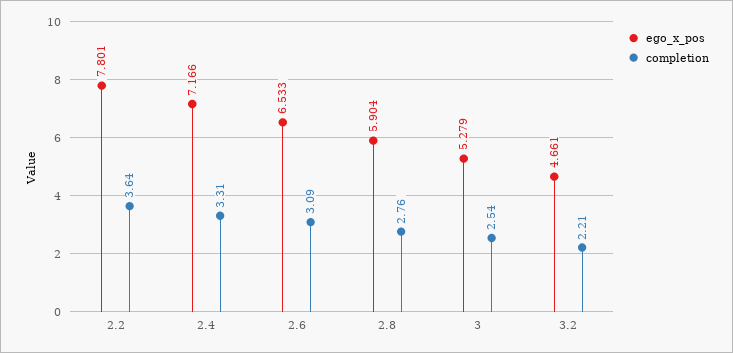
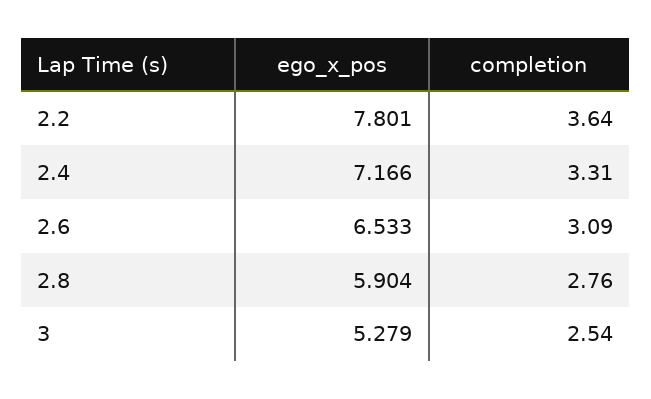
  {
    "ego_x_pos": {
      "2.2": 7.801,
      "2.4": 7.166,
      "2.6": 6.533,
      "2.8": 5.904,
-     "3": 5.279,
+     "3": 5.279
-     "3.2": 4.661
    },
    "completion": {
      "2.2": 3.64,
      "2.4": 3.31,
      "2.6": 3.09,
      "2.8": 2.76,
-     "3": 2.54,
+     "3": 2.54
-     "3.2": 2.21
    }
  }

